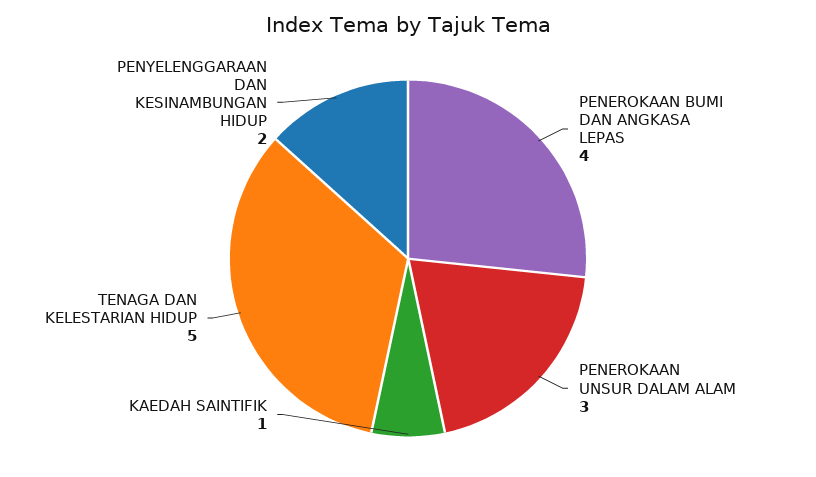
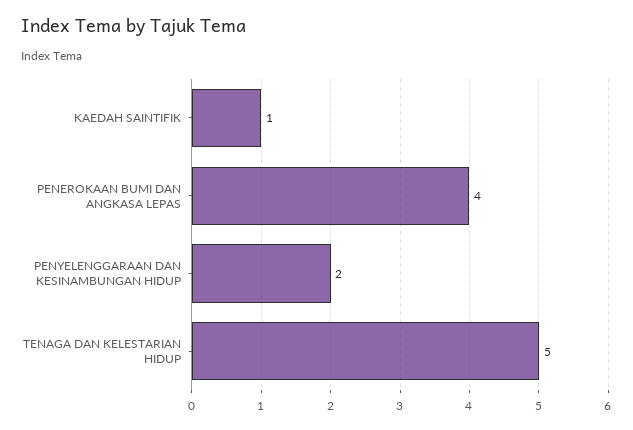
  {
    "PENEROKAAN BUMI DAN ANGKASA LEPAS": 4,
-   "PENEROKAAN UNSUR DALAM ALAM": 3,
    "KAEDAH SAINTIFIK": 1,
    "TENAGA DAN KELESTARIAN HIDUP": 5,
    "PENYELENGGARAAN DAN KESINAMBUNGAN HIDUP": 2
  }

